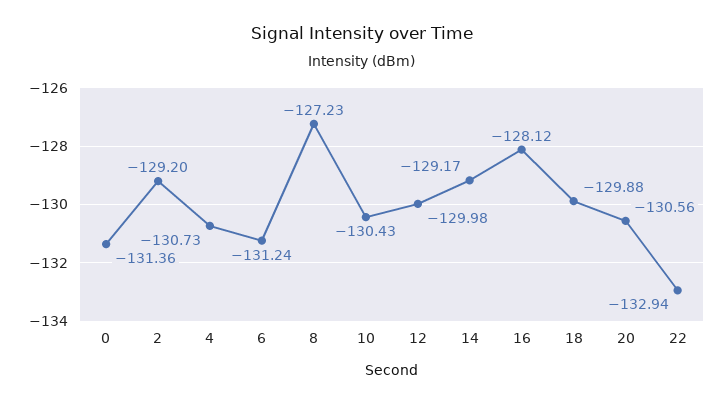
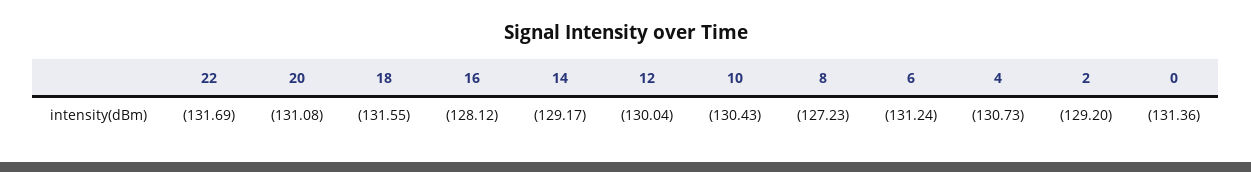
  {
    "0": -131.36,
    "2": -129.2,
    "4": -130.73,
    "6": -131.24,
    "8": -127.23,
    "10": -130.43,
-   "12": -129.98,
+   "12": -130.04,
    "14": -129.17,
    "16": -128.12,
-   "18": -129.88,
+   "18": -131.55,
-   "20": -130.56,
+   "20": -131.08,
-   "22": -132.94
+   "22": -131.69
  }

